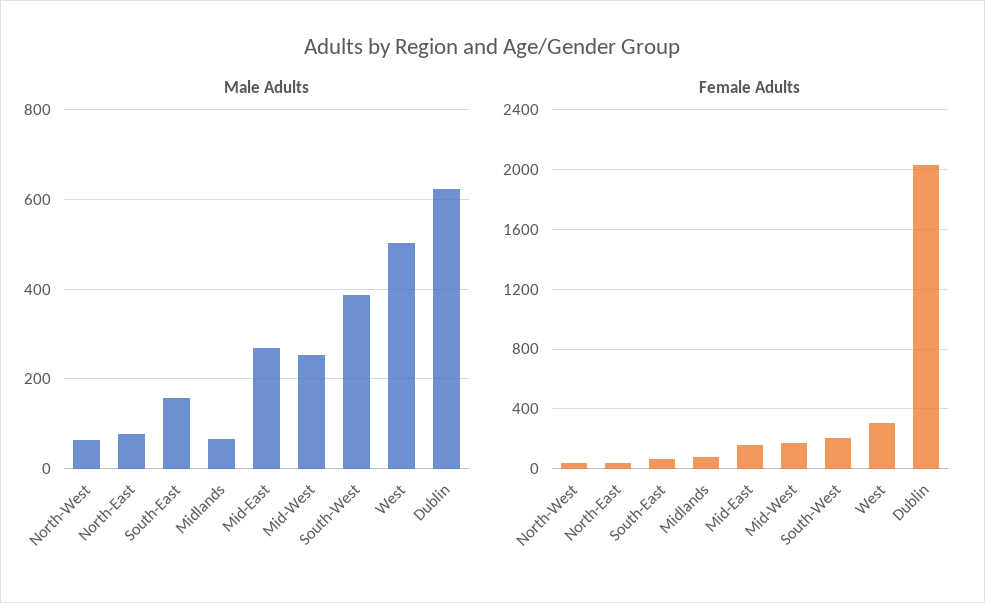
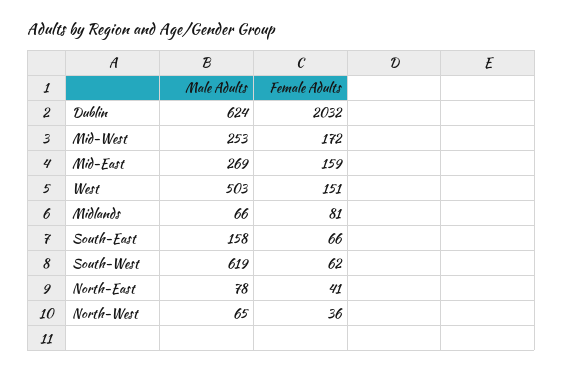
  {
    "Male Adults": {
      "North-West": 65,
      "North-East": 78,
      "South-East": 158,
      "Midlands": 66,
      "Mid-East": 269,
      "Mid-West": 253,
-     "South-West": 380,
+     "South-West": 619,
      "West": 503,
      "Dublin": 624
    },
    "Female Adults": {
      "North-West": 36,
      "North-East": 41,
      "South-East": 66,
      "Midlands": 81,
      "Mid-East": 159,
      "Mid-West": 172,
-     "South-West": 200,
+     "South-West": 62,
-     "West": 300,
+     "West": 151,
      "Dublin": 2032
    }
  }

